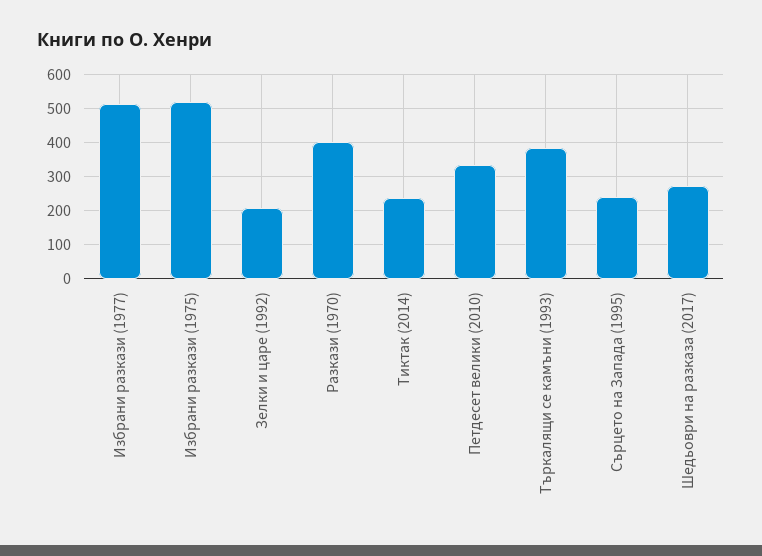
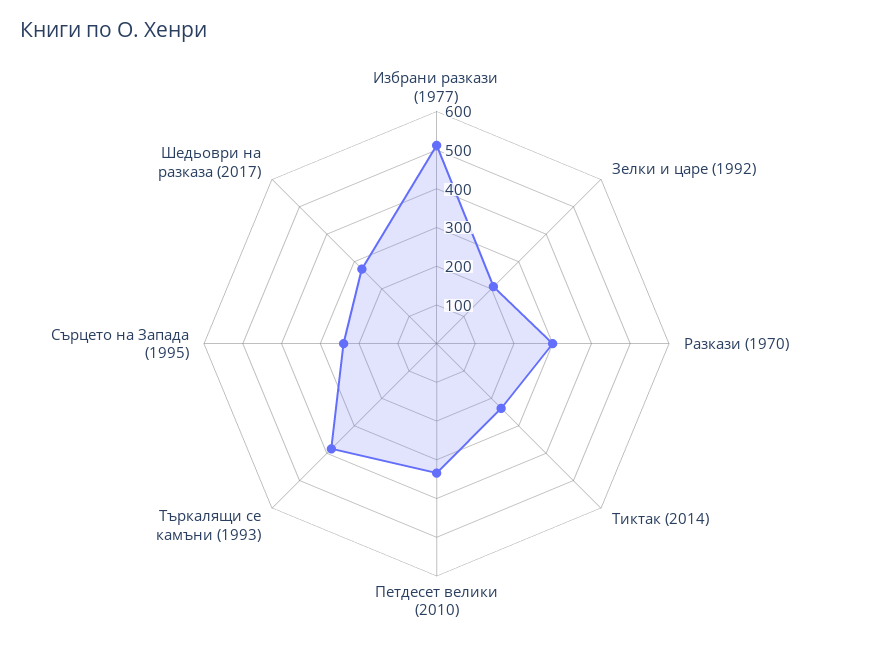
  {
    "Избрани разкази (1977)": 520,
-   "Избрани разкази (1975)": 520,
    "Зелки и царе (1992)": 200,
-   "Разкази (1970)": 400,
+   "Разкази (1970)": 300,
    "Тиктак (2014)": 240,
    "Петдесет велики (2010)": 340,
    "Търкалящи се камъни (1993)": 380,
    "Сърцето на Запада (1995)": 240,
    "Шедьоври на разказа (2017)": 280
  }

